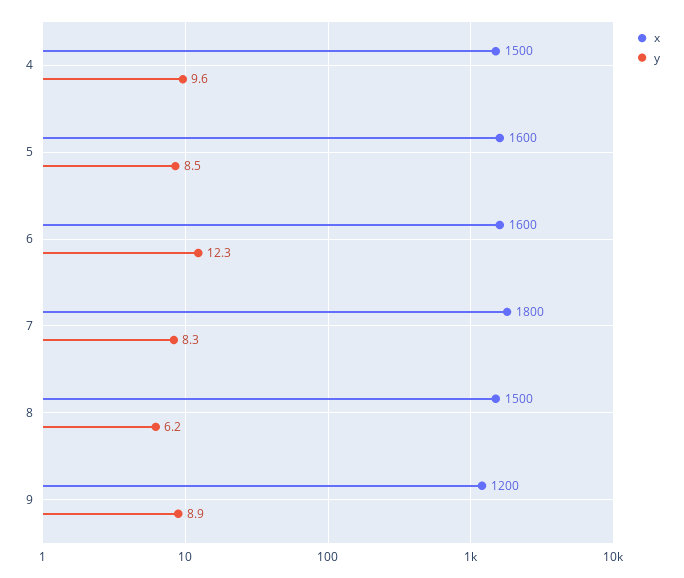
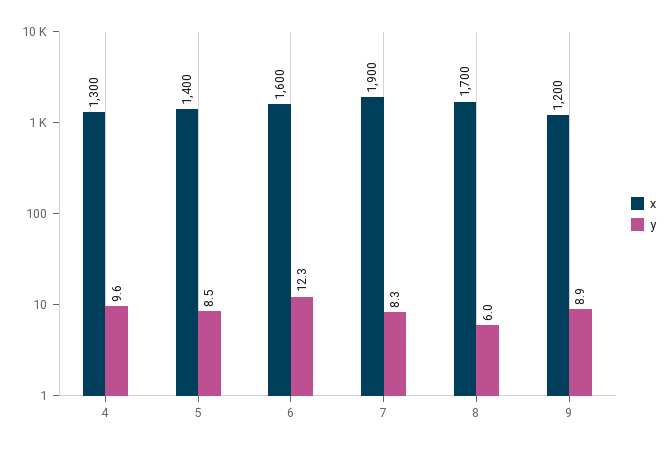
  {
    "x": {
-     "4": 1500,
+     "4": 1300,
-     "5": 1600,
+     "5": 1400,
      "6": 1600,
-     "7": 1800,
+     "7": 1900,
-     "8": 1500,
+     "8": 1700,
      "9": 1200
    },
    "y": {
      "4": 9.6,
      "5": 8.5,
      "6": 12.3,
      "7": 8.3,
-     "8": 6.2,
+     "8": 6,
      "9": 8.9
    }
  }

